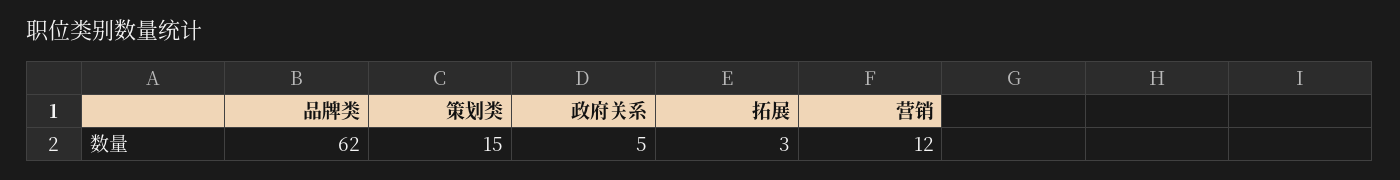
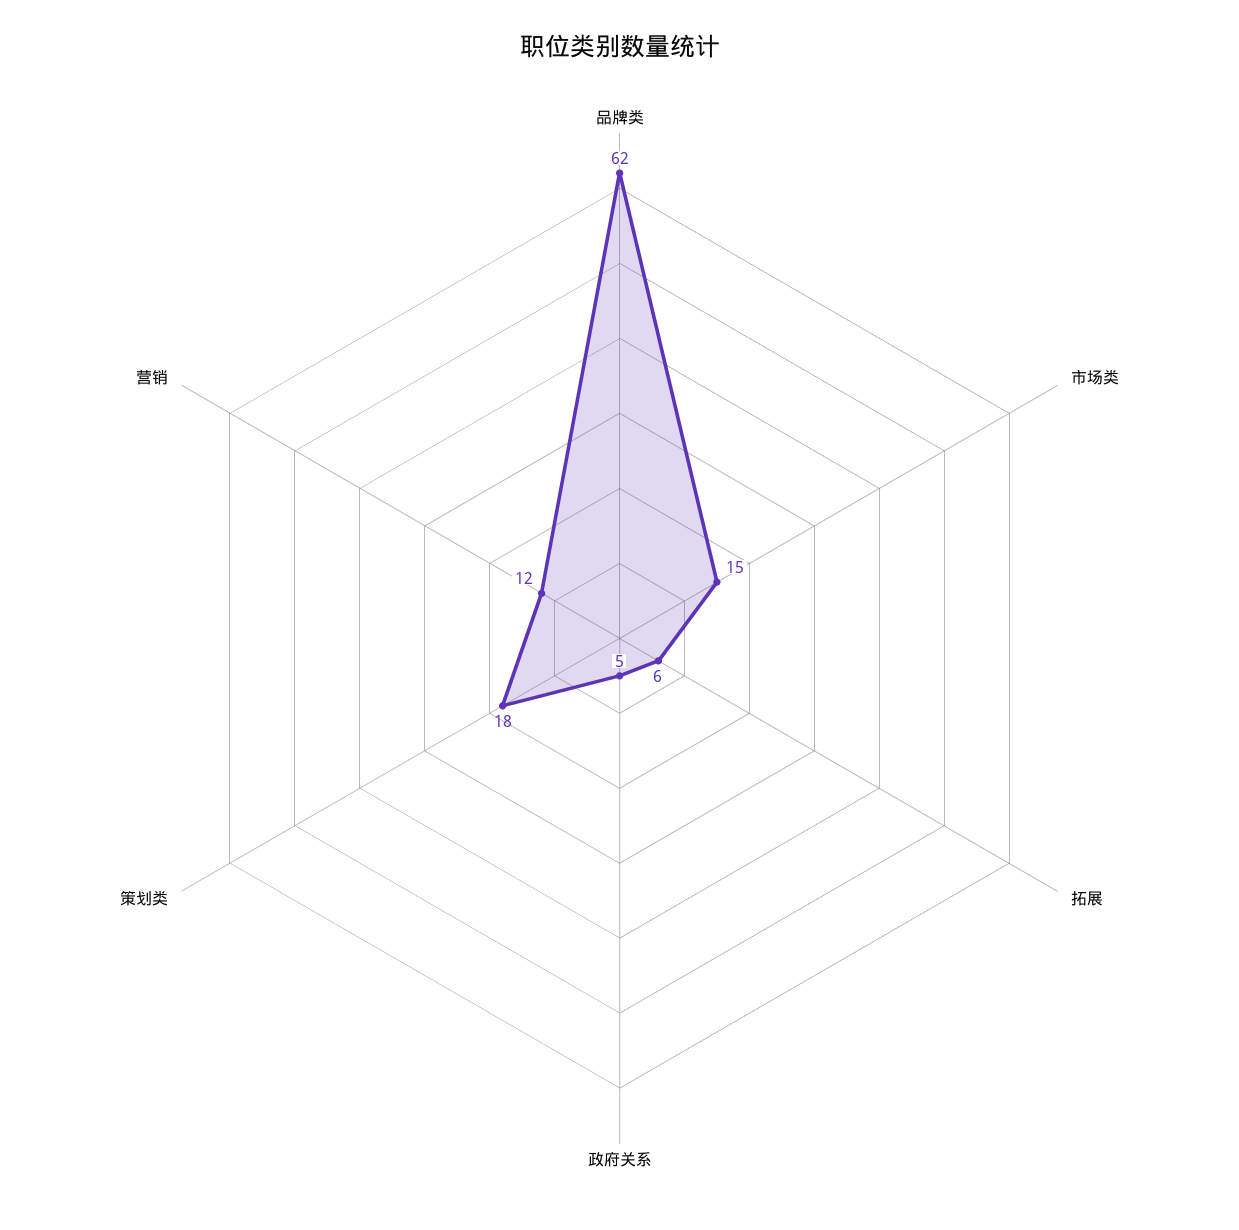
  {
    "品牌类": 62,
-   "策划类": 15,
+   "策划类": 18,
    "政府关系": 5,
-   "拓展": 3,
+   "拓展": 6,
-   "营销": 12
+   "营销": 12,
+   "市场类": 15
  }

